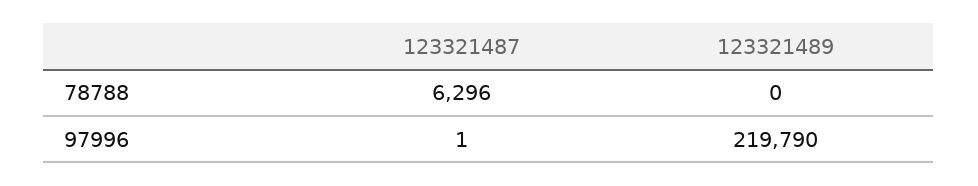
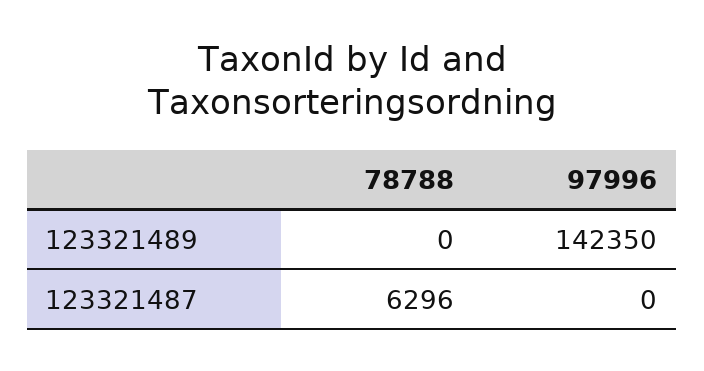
  {
    "123321487": {
      "78788": 6296,
-     "97996": 1
+     "97996": 0
    },
    "123321489": {
      "78788": 0,
-     "97996": 219790
+     "97996": 142350
    }
  }

